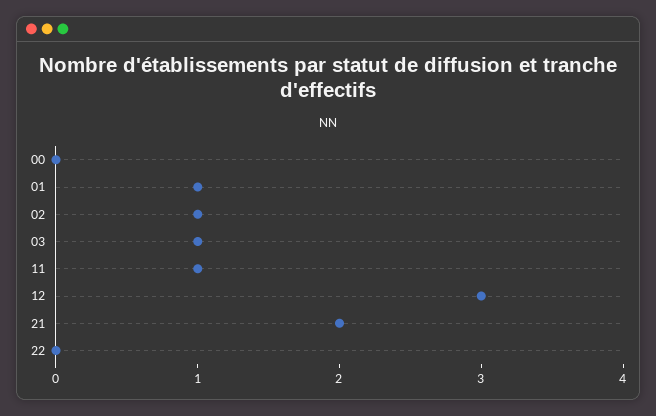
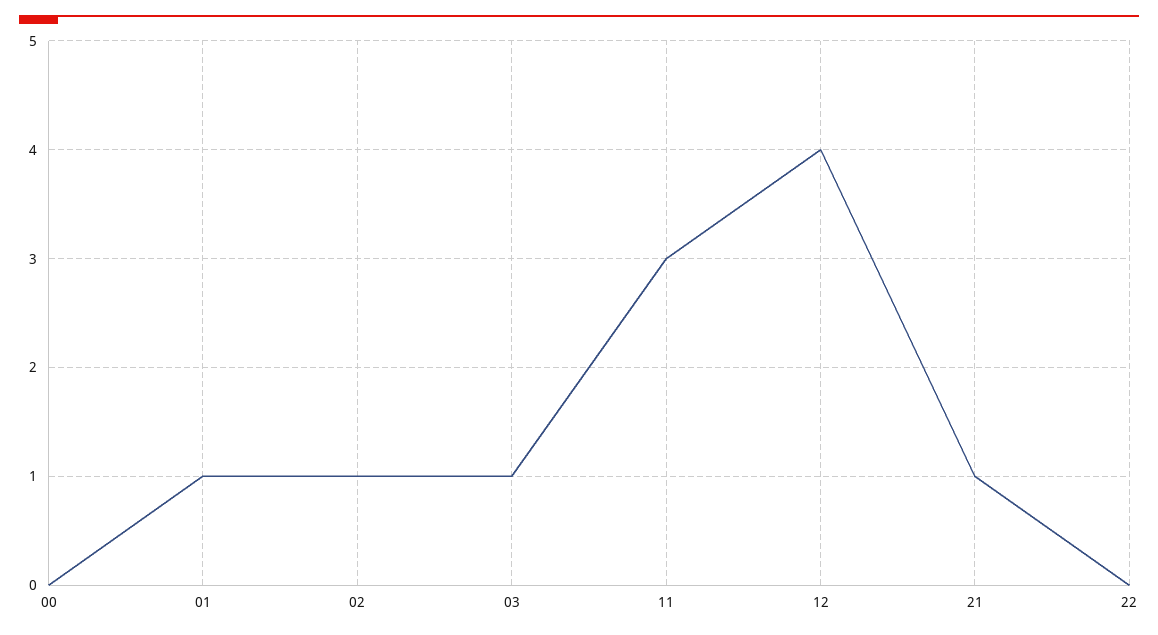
  {
    "00": 0,
    "01": 1,
    "02": 1,
    "03": 1,
-   "11": 1,
+   "11": 3,
-   "12": 3,
+   "12": 4,
-   "21": 2,
+   "21": 1,
    "22": 0
  }

